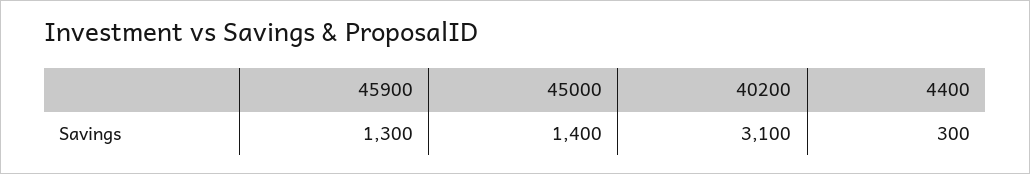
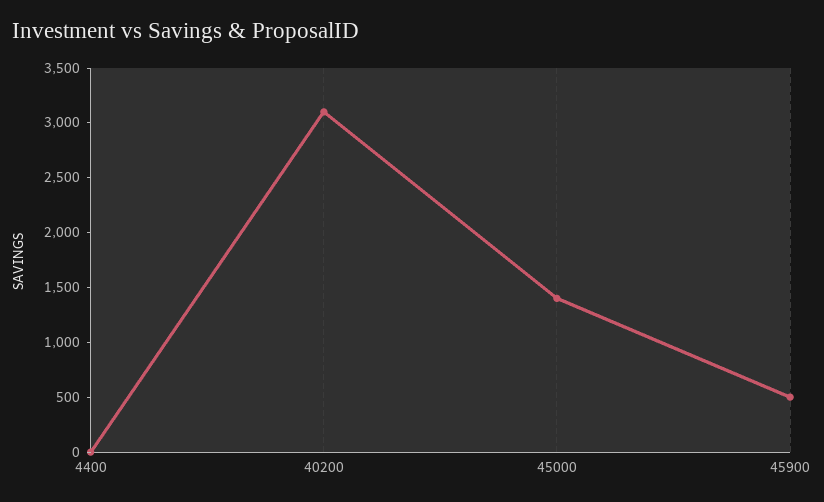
  {
-   "45900": 1300,
+   "45900": 500,
    "45000": 1400,
    "40200": 3100,
-   "4400": 300
+   "4400": 0
  }

